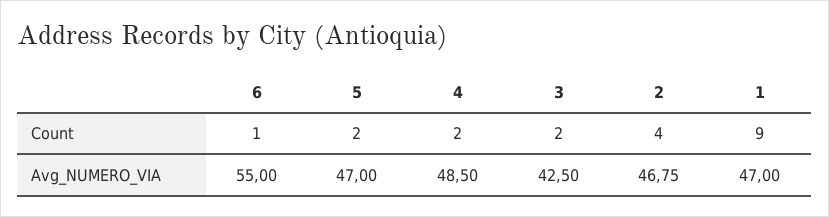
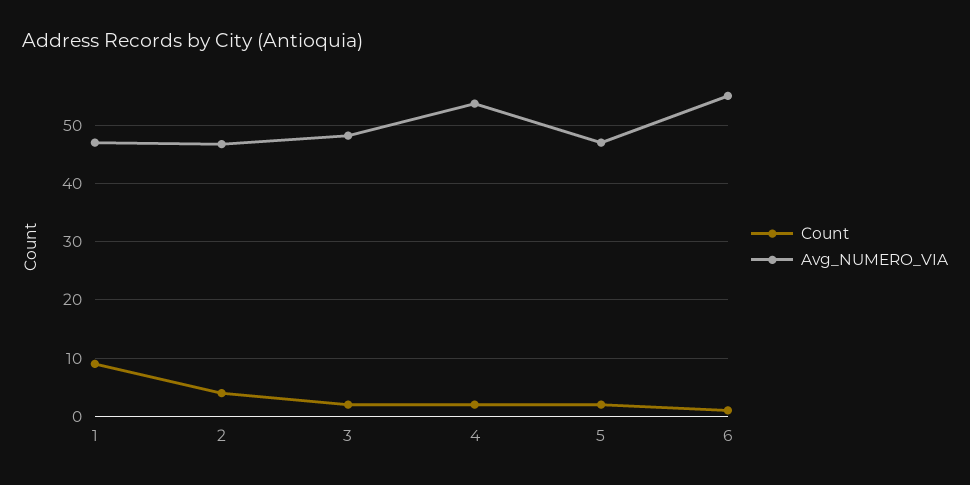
  {
    "Count": {
      "6": 1,
      "5": 2,
      "4": 2,
      "3": 2,
      "2": 4,
      "1": 9
    },
    "Avg_NUMERO_VIA": {
      "6": 55,
      "5": 47,
-     "4": 48.5,
+     "4": 54,
-     "3": 42.5,
+     "3": 48,
      "2": 46.75,
      "1": 47
    }
  }

